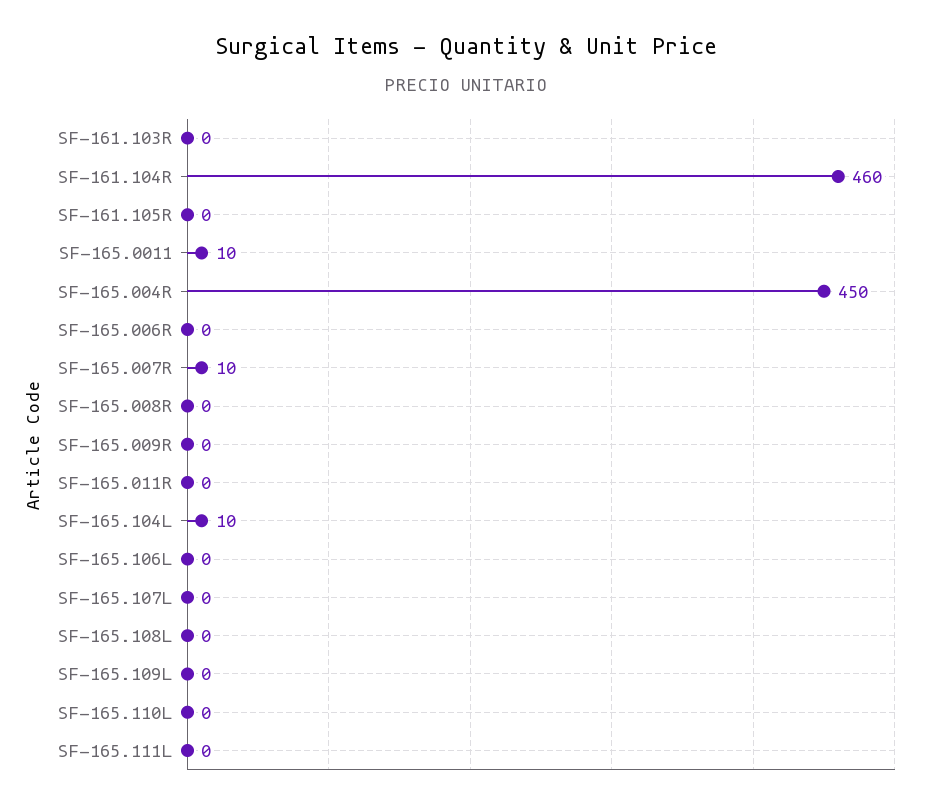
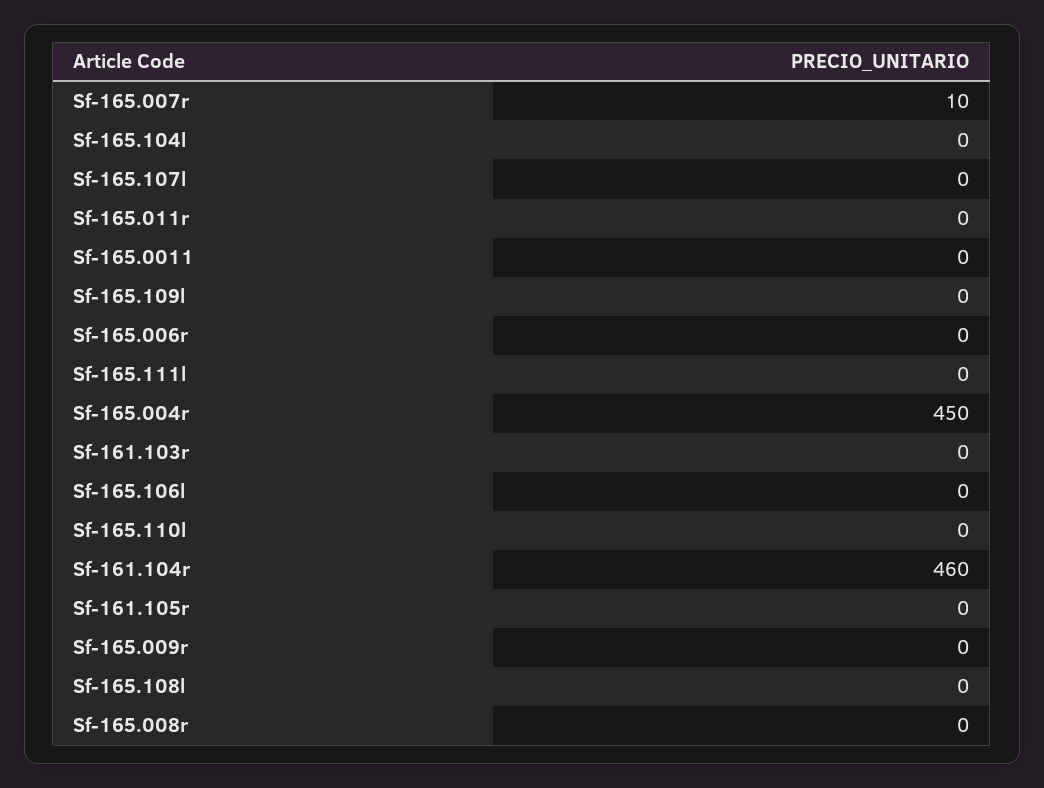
  {
    "SF-161.103R": 0,
    "SF-161.104R": 460,
    "SF-161.105R": 0,
-   "SF-165.0011": 10,
+   "SF-165.0011": 0,
    "SF-165.004R": 450,
    "SF-165.006R": 0,
    "SF-165.007R": 10,
    "SF-165.008R": 0,
    "SF-165.009R": 0,
    "SF-165.011R": 0,
-   "SF-165.104L": 10,
+   "SF-165.104L": 0,
    "SF-165.106L": 0,
    "SF-165.107L": 0,
    "SF-165.108L": 0,
    "SF-165.109L": 0,
    "SF-165.110L": 0,
    "SF-165.111L": 0
  }

